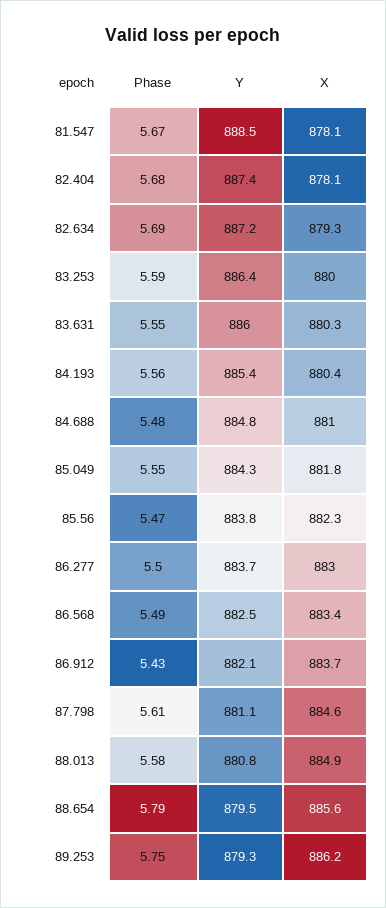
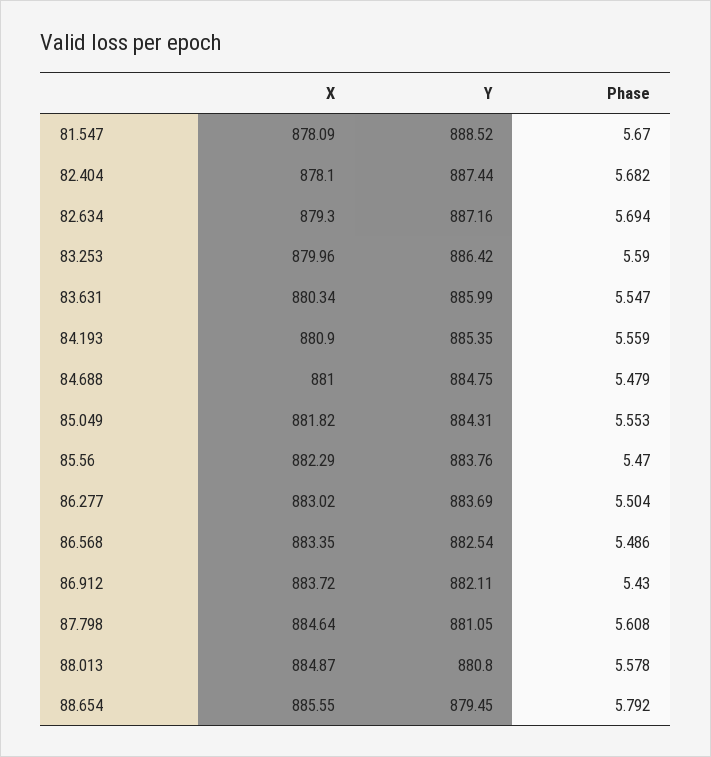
  {
    "Phase": {
      "81.547": 5.67,
      "82.404": 5.682,
      "82.634": 5.694,
      "83.253": 5.59,
      "83.631": 5.547,
      "84.193": 5.559,
      "84.688": 5.479,
      "85.049": 5.553,
      "85.56": 5.47,
      "86.277": 5.504,
      "86.568": 5.486,
      "86.912": 5.43,
      "87.798": 5.608,
      "88.013": 5.578,
-     "88.654": 5.792,
+     "88.654": 5.792
-     "89.253": 5.75
    },
    "Y": {
      "81.547": 888.52,
      "82.404": 887.44,
      "82.634": 887.16,
      "83.253": 886.42,
      "83.631": 885.99,
      "84.193": 885.35,
      "84.688": 884.75,
      "85.049": 884.31,
      "85.56": 883.76,
      "86.277": 883.69,
      "86.568": 882.54,
      "86.912": 882.11,
      "87.798": 881.05,
      "88.013": 880.8,
-     "88.654": 879.45,
+     "88.654": 879.45
-     "89.253": 879.3
    },
    "X": {
      "81.547": 878.09,
      "82.404": 878.1,
      "82.634": 879.3,
      "83.253": 879.96,
      "83.631": 880.34,
-     "84.193": 880.4,
+     "84.193": 880.9,
      "84.688": 881,
      "85.049": 881.82,
      "85.56": 882.29,
      "86.277": 883.02,
      "86.568": 883.35,
      "86.912": 883.72,
      "87.798": 884.64,
      "88.013": 884.87,
-     "88.654": 885.55,
+     "88.654": 885.55
-     "89.253": 886.2
    }
  }

